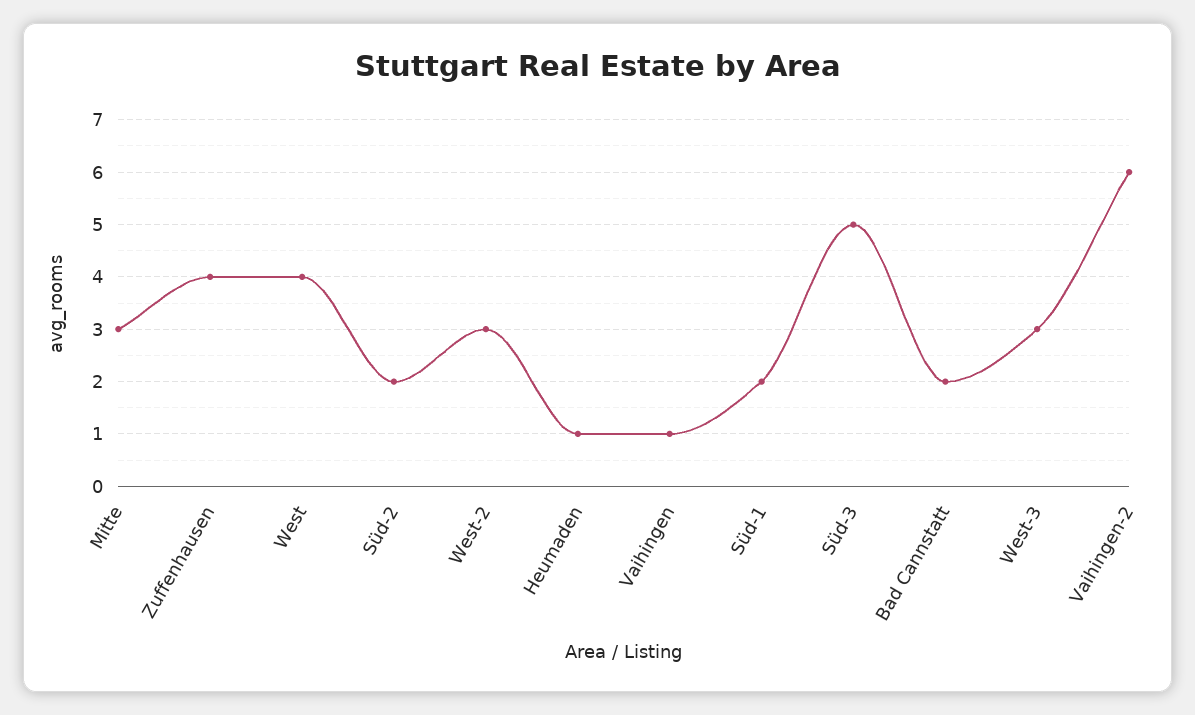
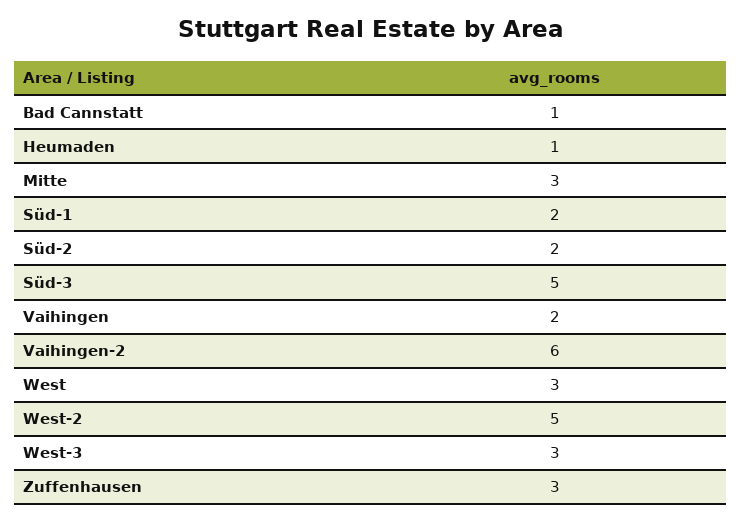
  {
    "Mitte": 3,
-   "Zuffenhausen": 4,
+   "Zuffenhausen": 3,
-   "West": 4,
+   "West": 3,
    "Süd-2": 2,
-   "West-2": 3,
+   "West-2": 5,
    "Heumaden": 1,
-   "Vaihingen": 1,
+   "Vaihingen": 2,
    "Süd-1": 2,
    "Süd-3": 5,
-   "Bad Cannstatt": 2,
+   "Bad Cannstatt": 1,
    "West-3": 3,
    "Vaihingen-2": 6
  }

